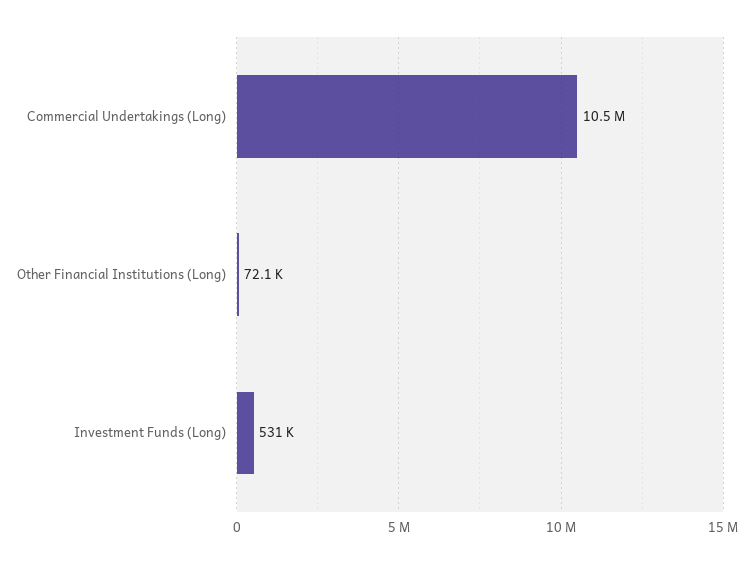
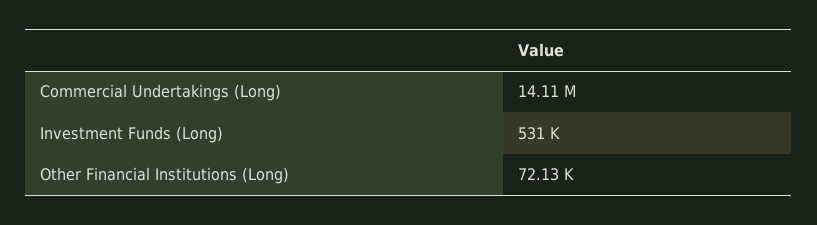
  {
-   "Commercial Undertakings (Long)": 10500000,
+   "Commercial Undertakings (Long)": 14110000,
    "Other Financial Institutions (Long)": 72130,
    "Investment Funds (Long)": 531000
  }

